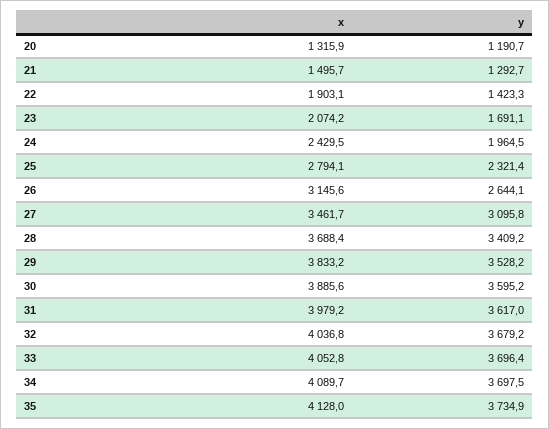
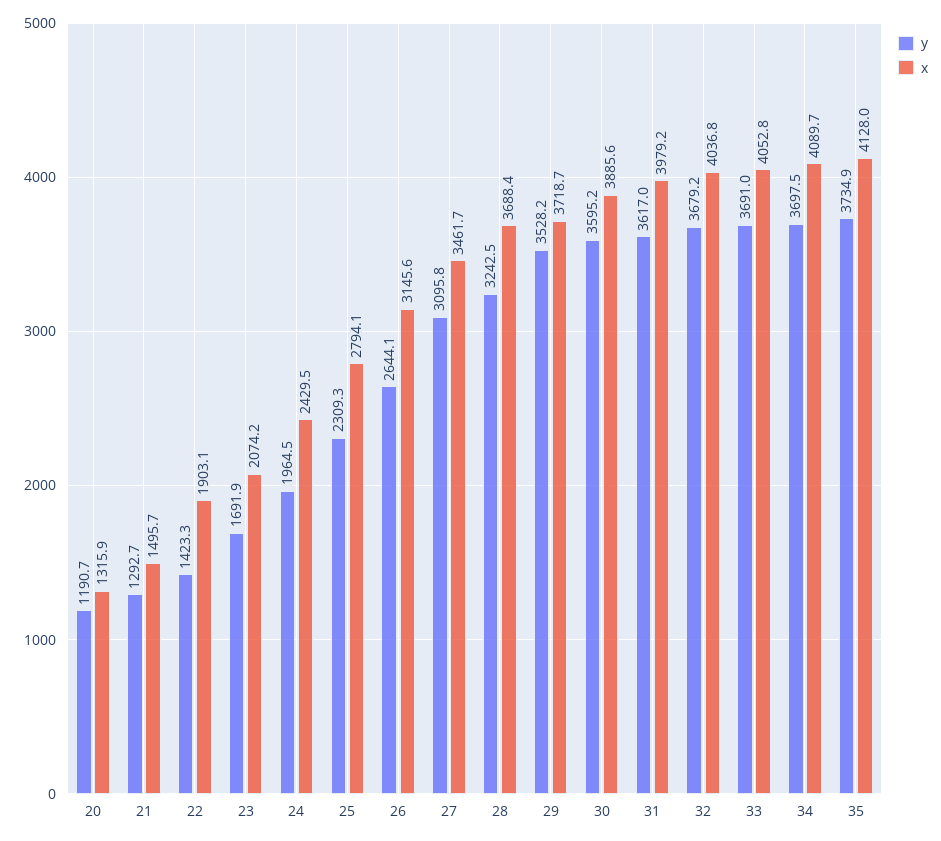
  {
    "x": {
      "20": 1315.9,
      "21": 1495.7,
      "22": 1903.1,
      "23": 2074.2,
      "24": 2429.5,
      "25": 2794.1,
      "26": 3145.6,
      "27": 3461.7,
      "28": 3688.4,
-     "29": 3833.2,
+     "29": 3718.7,
      "30": 3885.6,
      "31": 3979.2,
      "32": 4036.8,
      "33": 4052.8,
      "34": 4089.7,
      "35": 4128
    },
    "y": {
      "20": 1190.7,
      "21": 1292.7,
      "22": 1423.3,
-     "23": 1691.1,
+     "23": 1691.9,
      "24": 1964.5,
-     "25": 2321.4,
+     "25": 2309.3,
      "26": 2644.1,
      "27": 3095.8,
-     "28": 3409.2,
+     "28": 3242.5,
      "29": 3528.2,
      "30": 3595.2,
      "31": 3617,
      "32": 3679.2,
-     "33": 3696.4,
+     "33": 3691,
      "34": 3697.5,
      "35": 3734.9
    }
  }

